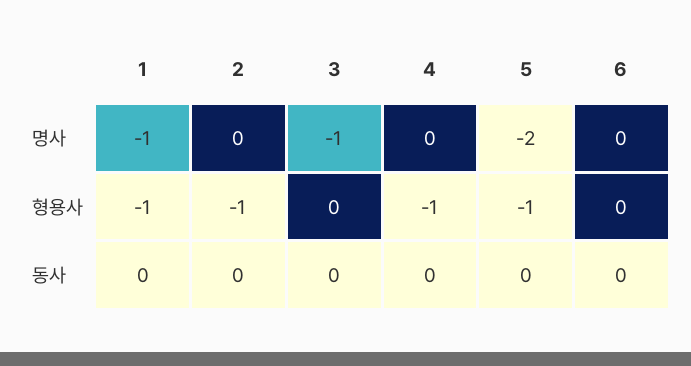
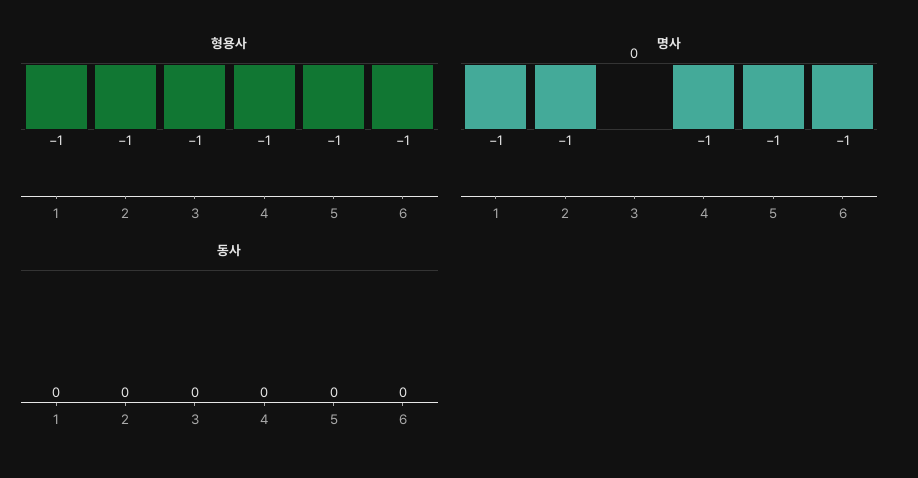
  {
    "명사": {
      "1": -1,
-     "2": 0,
+     "2": -1,
-     "3": -1,
+     "3": 0,
-     "4": 0,
+     "4": -1,
-     "5": -2,
+     "5": -1,
-     "6": 0
+     "6": -1
    },
    "형용사": {
      "1": -1,
      "2": -1,
-     "3": 0,
+     "3": -1,
      "4": -1,
      "5": -1,
-     "6": 0
+     "6": -1
    },
    "동사": {
      "1": 0,
      "2": 0,
      "3": 0,
      "4": 0,
      "5": 0,
      "6": 0
    }
  }

